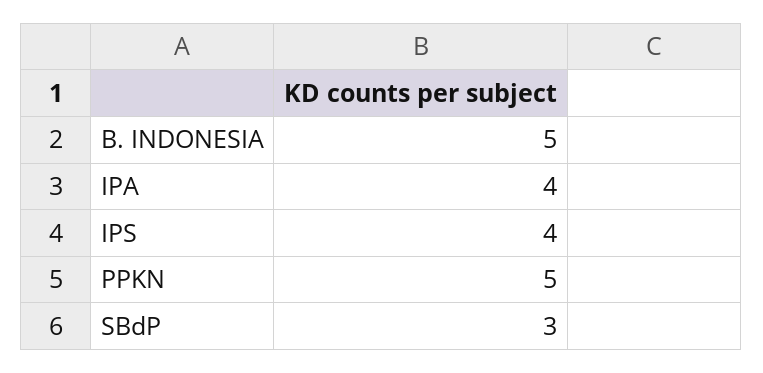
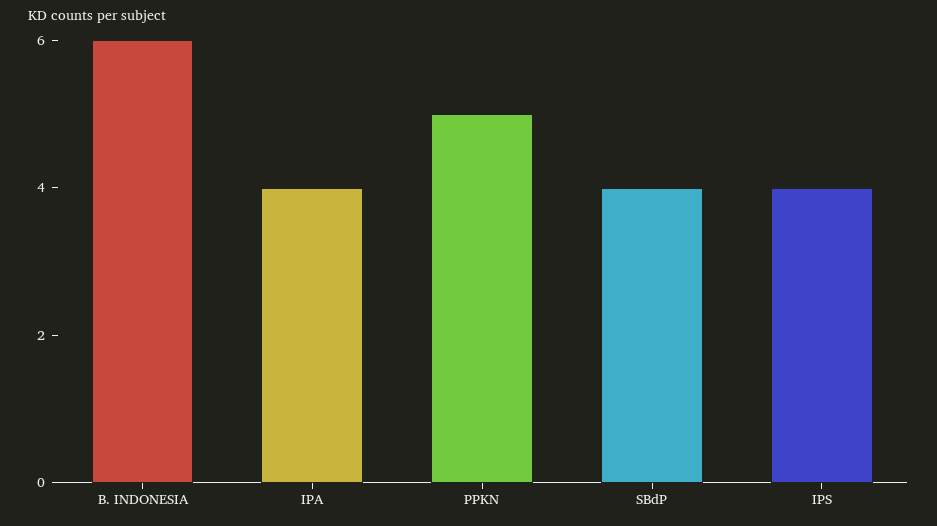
  {
-   "B. INDONESIA": 5,
+   "B. INDONESIA": 6,
    "IPA": 4,
    "IPS": 4,
    "PPKN": 5,
-   "SBdP": 3
+   "SBdP": 4
  }

